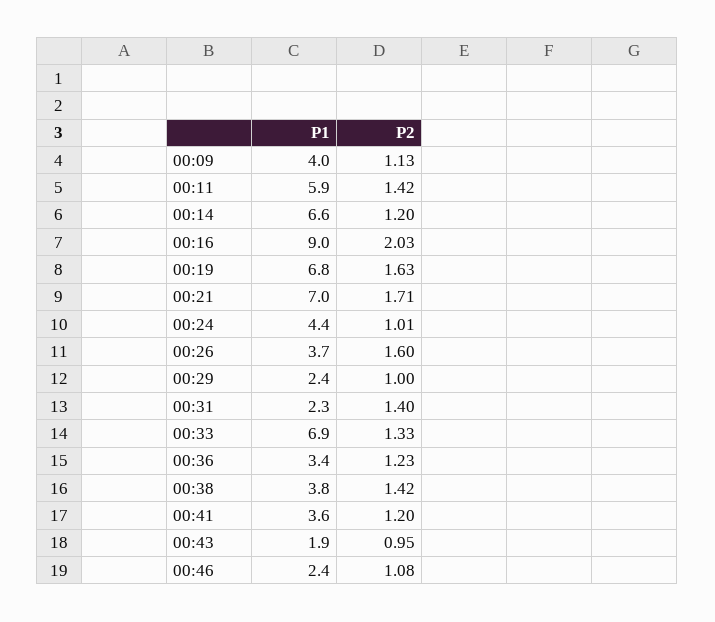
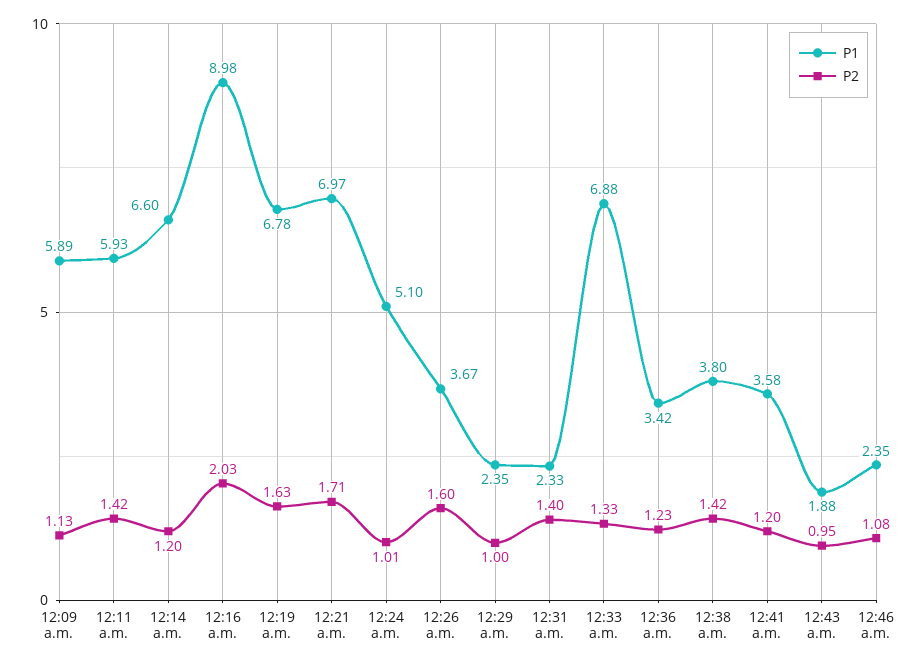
  {
    "P1": {
-     "00:09": 4,
+     "00:09": 5.89,
      "00:11": 5.93,
      "00:14": 6.6,
      "00:16": 8.98,
      "00:19": 6.78,
      "00:21": 6.97,
-     "00:24": 4.4,
+     "00:24": 5.1,
      "00:26": 3.67,
      "00:29": 2.35,
      "00:31": 2.33,
      "00:33": 6.88,
      "00:36": 3.42,
      "00:38": 3.8,
      "00:41": 3.58,
      "00:43": 1.88,
      "00:46": 2.35
    },
    "P2": {
      "00:09": 1.13,
      "00:11": 1.42,
      "00:14": 1.2,
      "00:16": 2.03,
      "00:19": 1.63,
      "00:21": 1.71,
      "00:24": 1.01,
      "00:26": 1.6,
      "00:29": 1,
      "00:31": 1.4,
      "00:33": 1.33,
      "00:36": 1.23,
      "00:38": 1.42,
      "00:41": 1.2,
      "00:43": 0.95,
      "00:46": 1.08
    }
  }

